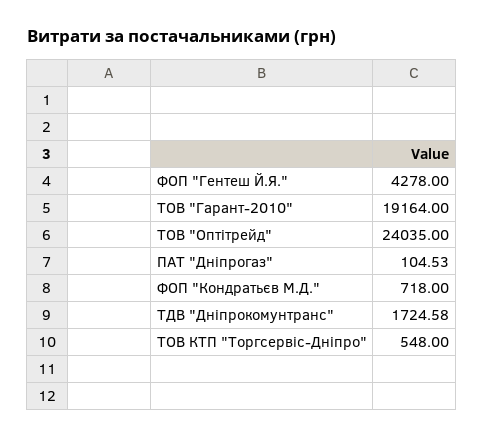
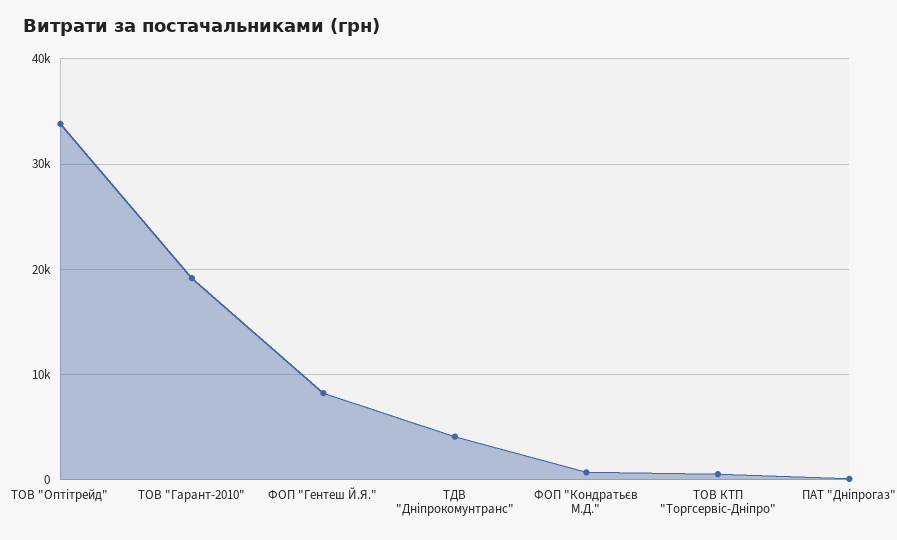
  {
-   "ФОП \"Гентеш Й.Я.\"": 4278,
+   "ФОП \"Гентеш Й.Я.\"": 8000,
    "ТОВ \"Гарант-2010\"": 19164,
-   "ТОВ \"Оптітрейд\"": 24035,
+   "ТОВ \"Оптітрейд\"": 34000,
    "ПАТ \"Дніпрогаз\"": 104.53,
    "ФОП \"Кондратьєв М.Д.\"": 718,
-   "ТДВ \"Дніпрокомунтранс\"": 1724.58,
+   "ТДВ \"Дніпрокомунтранс\"": 4000,
    "ТОВ КТП \"Торгсервіс-Дніпро\"": 548
  }

